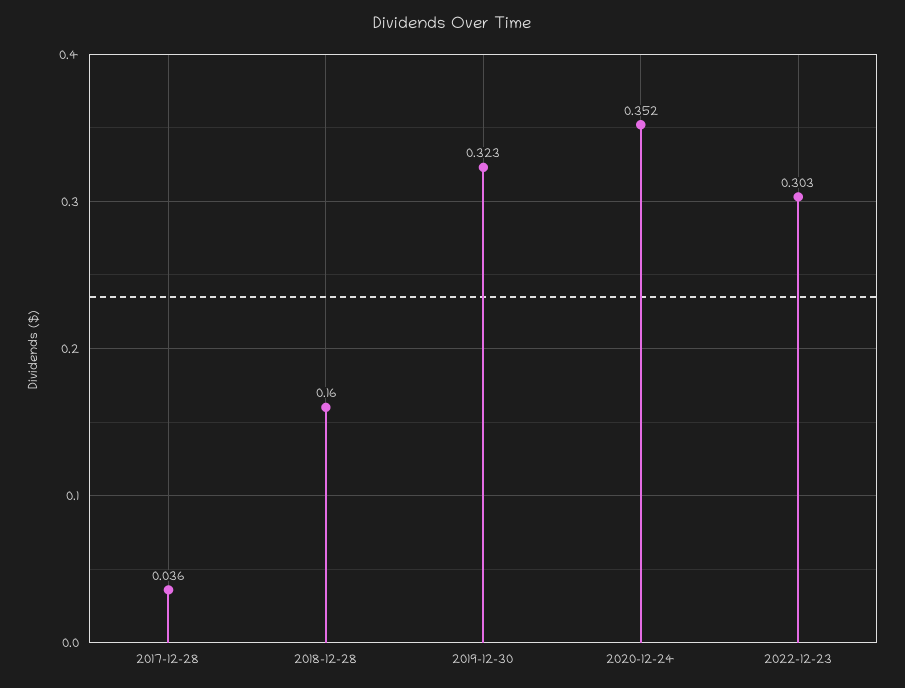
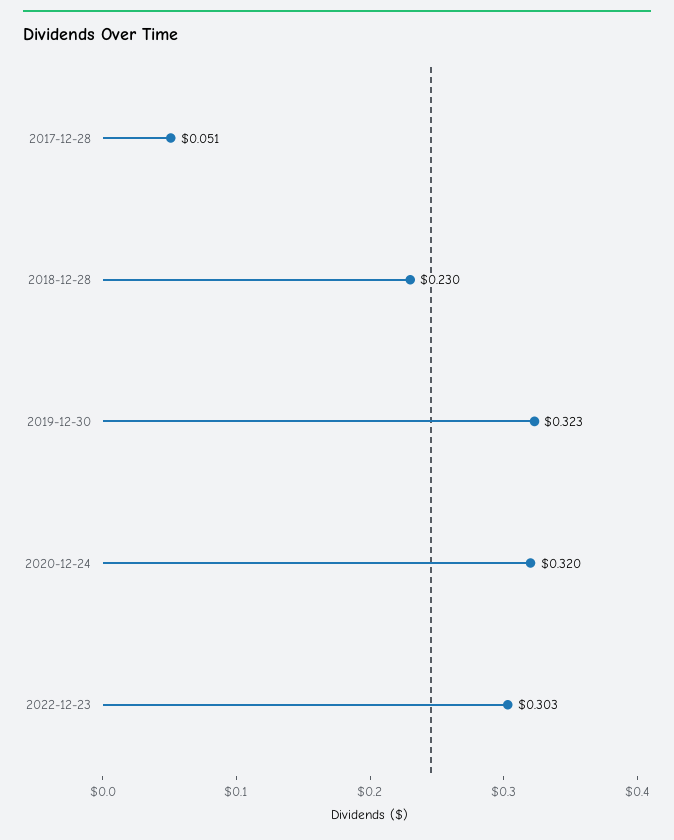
  {
-   "2017-12-28": 0.036,
+   "2017-12-28": 0.051,
-   "2018-12-28": 0.16,
+   "2018-12-28": 0.23,
    "2019-12-30": 0.323,
-   "2020-12-24": 0.352,
+   "2020-12-24": 0.32,
    "2022-12-23": 0.303
  }

